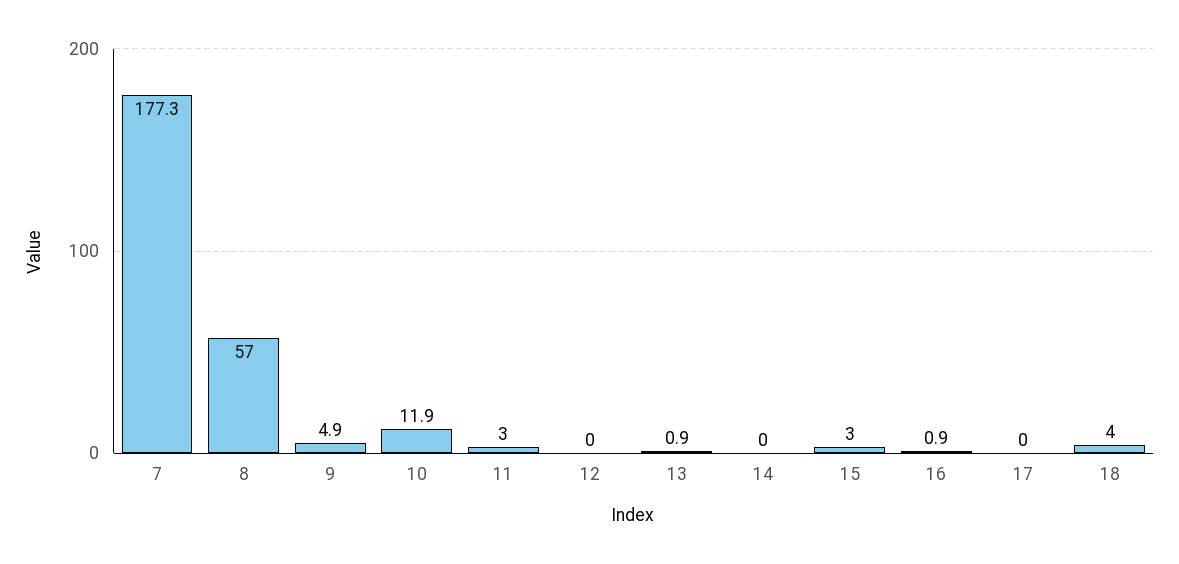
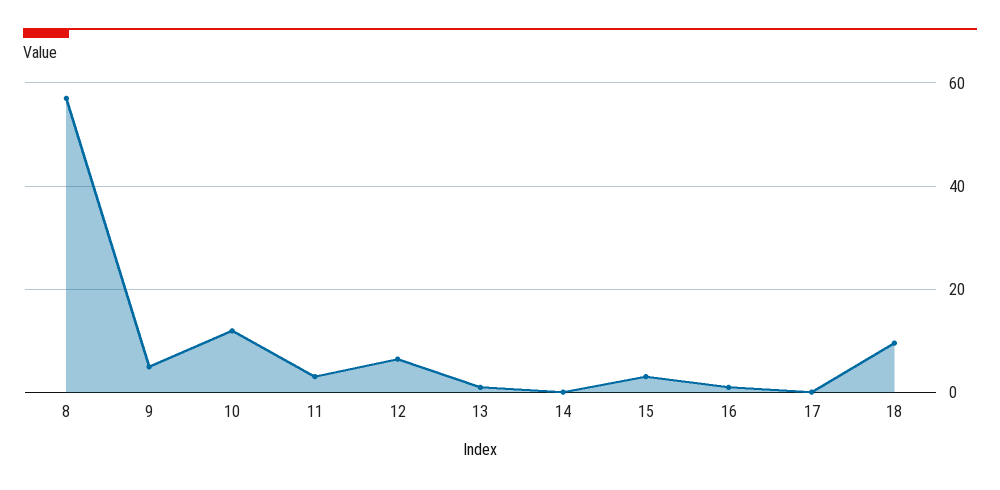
  {
-   "7": 177.3,
    "8": 57,
    "9": 4.9,
    "10": 11.9,
    "11": 3,
-   "12": 0,
+   "12": 6,
    "13": 0.9,
    "14": 0,
    "15": 3,
    "16": 0.9,
    "17": 0,
-   "18": 4
+   "18": 10
  }

